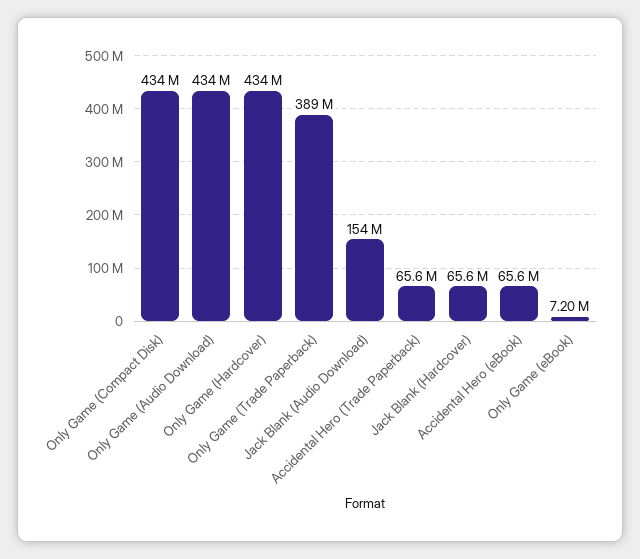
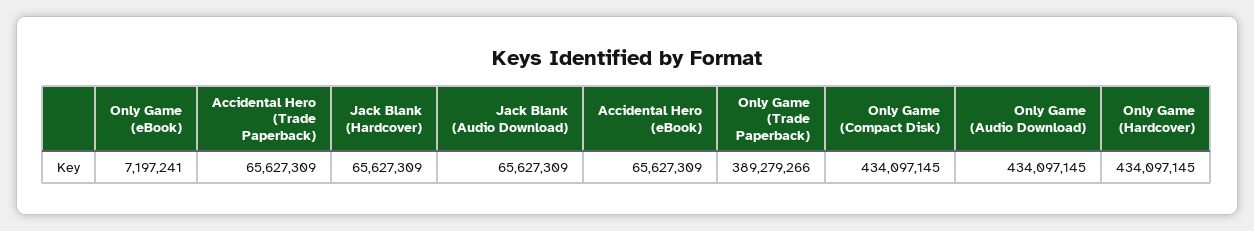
  {
    "Only Game (Compact Disk)": 434097145,
    "Only Game (Audio Download)": 434097145,
    "Only Game (Hardcover)": 434097145,
    "Only Game (Trade Paperback)": 389279266,
-   "Jack Blank (Audio Download)": 154000000,
+   "Jack Blank (Audio Download)": 65627309,
    "Accidental Hero (Trade Paperback)": 65627309,
    "Jack Blank (Hardcover)": 65627309,
    "Accidental Hero (eBook)": 65627309,
    "Only Game (eBook)": 7197241
  }

